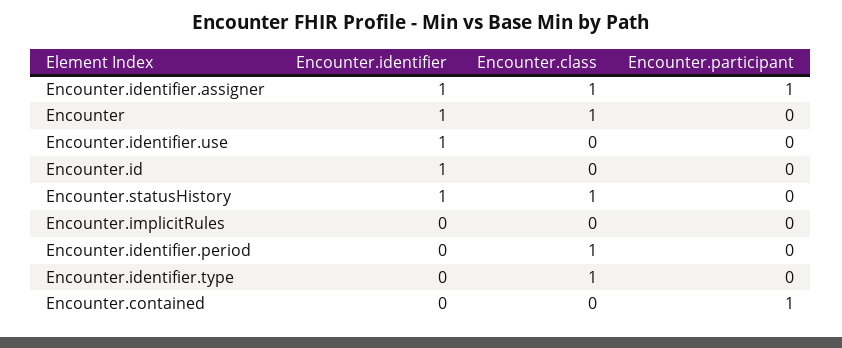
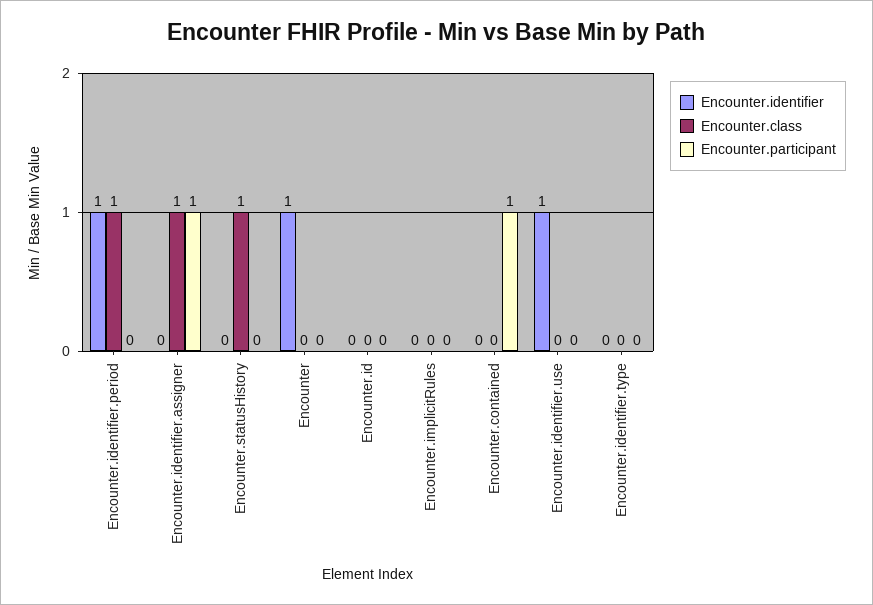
  {
    "Encounter.identifier": {
-     "Encounter.identifier.assigner": 1,
+     "Encounter.identifier.assigner": 0,
      "Encounter": 1,
      "Encounter.identifier.use": 1,
-     "Encounter.id": 1,
+     "Encounter.id": 0,
-     "Encounter.statusHistory": 1,
+     "Encounter.statusHistory": 0,
      "Encounter.implicitRules": 0,
-     "Encounter.identifier.period": 0,
+     "Encounter.identifier.period": 1,
      "Encounter.identifier.type": 0,
      "Encounter.contained": 0
    },
    "Encounter.class": {
      "Encounter.identifier.assigner": 1,
-     "Encounter": 1,
+     "Encounter": 0,
      "Encounter.identifier.use": 0,
      "Encounter.id": 0,
      "Encounter.statusHistory": 1,
      "Encounter.implicitRules": 0,
      "Encounter.identifier.period": 1,
-     "Encounter.identifier.type": 1,
+     "Encounter.identifier.type": 0,
      "Encounter.contained": 0
    },
    "Encounter.participant": {
      "Encounter.identifier.assigner": 1,
      "Encounter": 0,
      "Encounter.identifier.use": 0,
      "Encounter.id": 0,
      "Encounter.statusHistory": 0,
      "Encounter.implicitRules": 0,
      "Encounter.identifier.period": 0,
      "Encounter.identifier.type": 0,
      "Encounter.contained": 1
    }
  }

